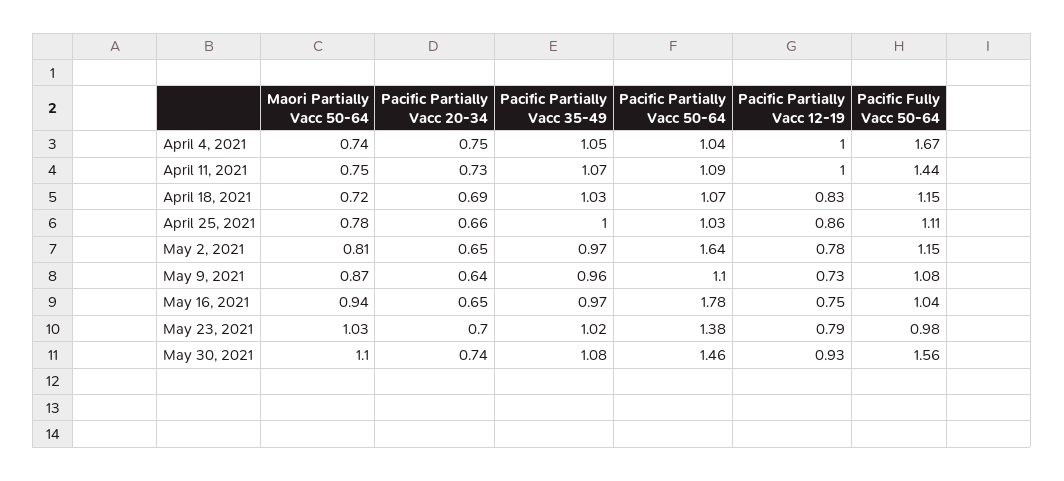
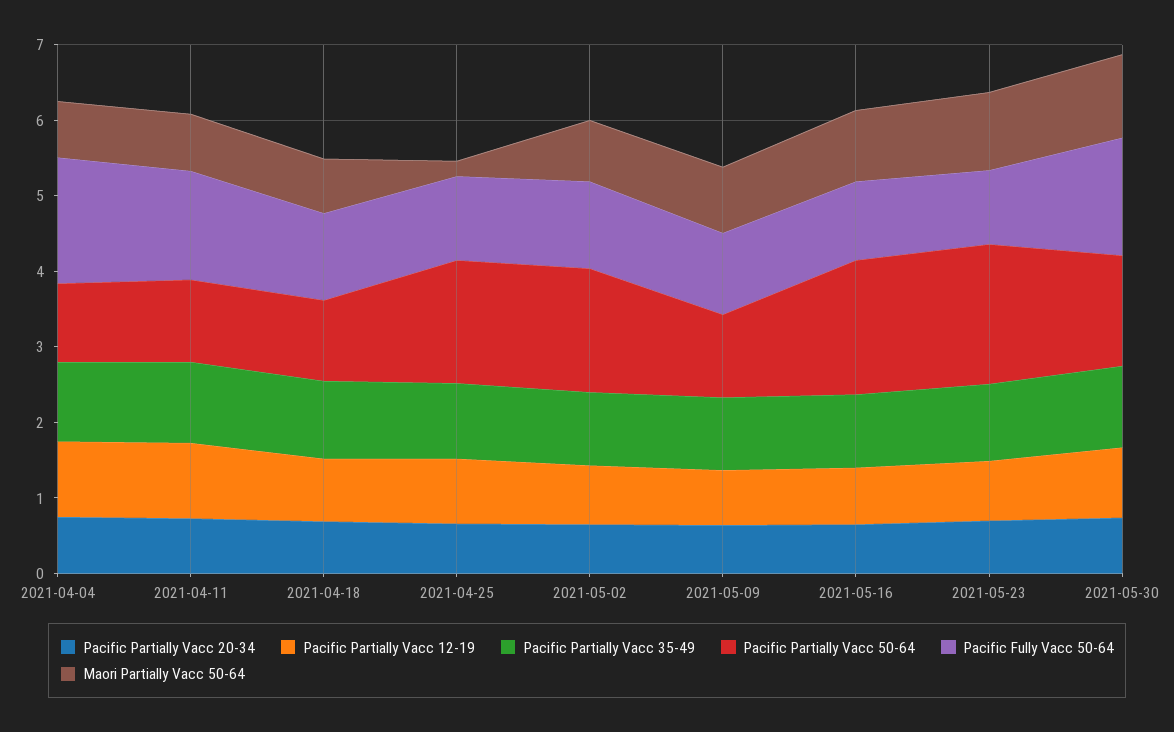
  {
    "Maori Partially Vacc 50-64": {
      "April 4, 2021": 0.74,
      "April 11, 2021": 0.75,
      "April 18, 2021": 0.72,
-     "April 25, 2021": 0.78,
+     "April 25, 2021": 0.2,
      "May 2, 2021": 0.81,
      "May 9, 2021": 0.87,
      "May 16, 2021": 0.94,
      "May 23, 2021": 1.03,
      "May 30, 2021": 1.1
    },
    "Pacific Partially Vacc 20-34": {
      "April 4, 2021": 0.75,
      "April 11, 2021": 0.73,
      "April 18, 2021": 0.69,
      "April 25, 2021": 0.66,
      "May 2, 2021": 0.65,
      "May 9, 2021": 0.64,
      "May 16, 2021": 0.65,
      "May 23, 2021": 0.7,
      "May 30, 2021": 0.74
    },
    "Pacific Partially Vacc 35-49": {
      "April 4, 2021": 1.05,
      "April 11, 2021": 1.07,
      "April 18, 2021": 1.03,
      "April 25, 2021": 1,
      "May 2, 2021": 0.97,
      "May 9, 2021": 0.96,
      "May 16, 2021": 0.97,
      "May 23, 2021": 1.02,
      "May 30, 2021": 1.08
    },
    "Pacific Partially Vacc 50-64": {
      "April 4, 2021": 1.04,
      "April 11, 2021": 1.09,
      "April 18, 2021": 1.07,
-     "April 25, 2021": 1.03,
+     "April 25, 2021": 1.6,
      "May 2, 2021": 1.64,
      "May 9, 2021": 1.1,
      "May 16, 2021": 1.78,
-     "May 23, 2021": 1.38,
+     "May 23, 2021": 1.8,
      "May 30, 2021": 1.46
    },
    "Pacific Partially Vacc 12-19": {
      "April 4, 2021": 1,
      "April 11, 2021": 1,
      "April 18, 2021": 0.83,
      "April 25, 2021": 0.86,
      "May 2, 2021": 0.78,
      "May 9, 2021": 0.73,
      "May 16, 2021": 0.75,
      "May 23, 2021": 0.79,
      "May 30, 2021": 0.93
    },
    "Pacific Fully Vacc 50-64": {
      "April 4, 2021": 1.67,
      "April 11, 2021": 1.44,
      "April 18, 2021": 1.15,
      "April 25, 2021": 1.11,
      "May 2, 2021": 1.15,
      "May 9, 2021": 1.08,
      "May 16, 2021": 1.04,
      "May 23, 2021": 0.98,
      "May 30, 2021": 1.56
    }
  }

